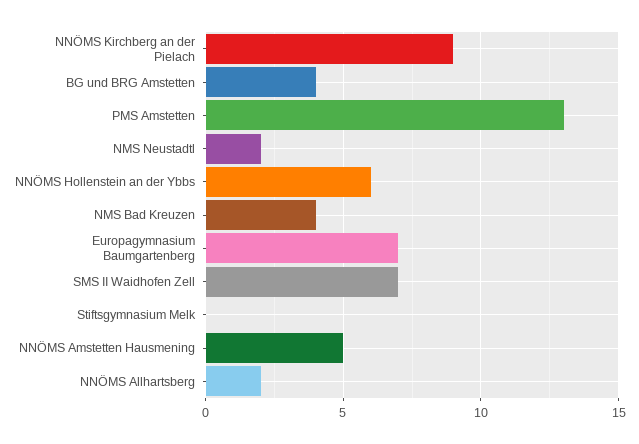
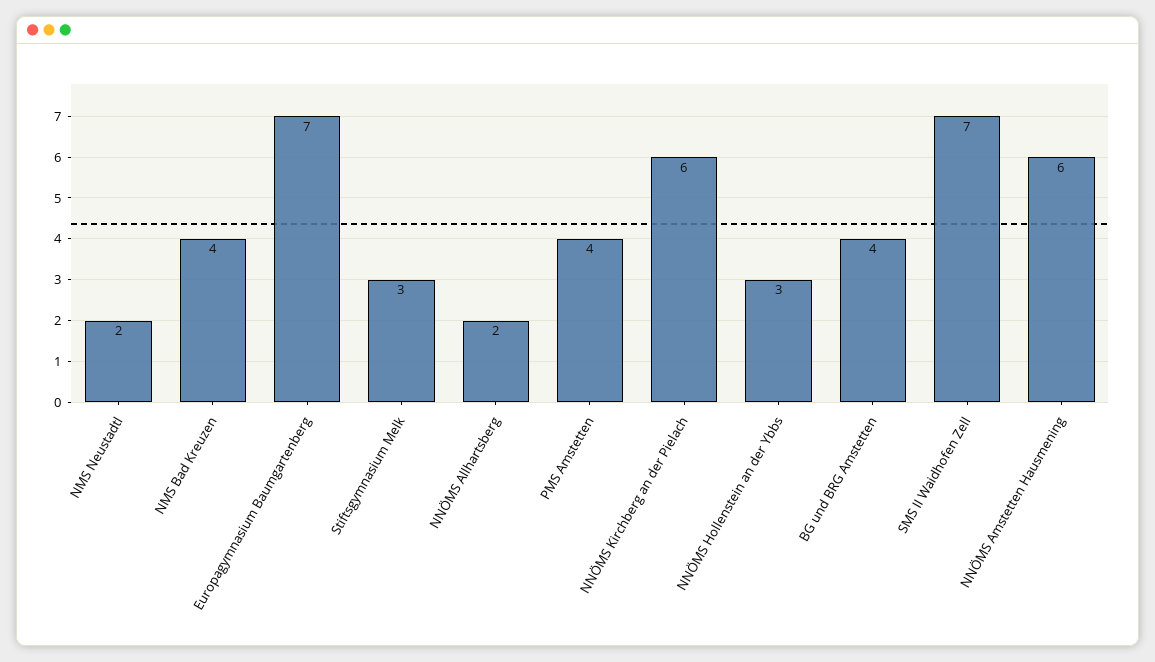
  {
-   "NNÖMS Kirchberg an der Pielach": 9,
+   "NNÖMS Kirchberg an der Pielach": 6,
    "BG und BRG Amstetten": 4,
-   "PMS Amstetten": 13,
+   "PMS Amstetten": 4,
    "NMS Neustadtl": 2,
-   "NNÖMS Hollenstein an der Ybbs": 6,
+   "NNÖMS Hollenstein an der Ybbs": 3,
    "NMS Bad Kreuzen": 4,
    "Europagymnasium Baumgartenberg": 7,
    "SMS II Waidhofen Zell": 7,
-   "Stiftsgymnasium Melk": 0,
+   "Stiftsgymnasium Melk": 3,
-   "NNÖMS Amstetten Hausmening": 5,
+   "NNÖMS Amstetten Hausmening": 6,
    "NNÖMS Allhartsberg": 2
  }

